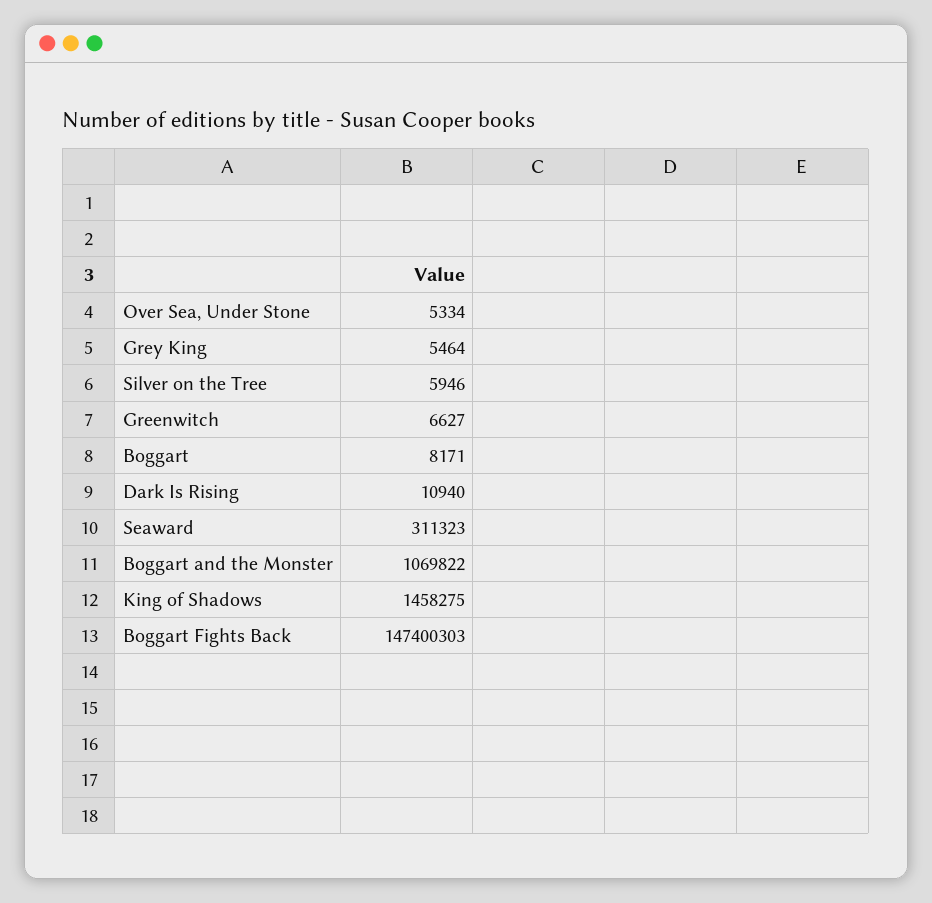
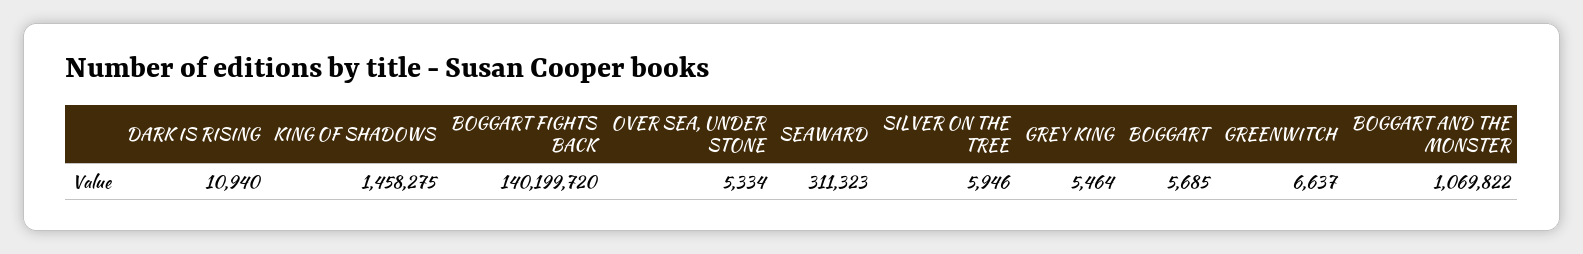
  {
    "Over Sea, Under Stone": 5334,
    "Grey King": 5464,
    "Silver on the Tree": 5946,
-   "Greenwitch": 6627,
+   "Greenwitch": 6637,
-   "Boggart": 8171,
+   "Boggart": 5685,
    "Dark Is Rising": 10940,
    "Seaward": 311323,
    "Boggart and the Monster": 1069822,
    "King of Shadows": 1458275,
-   "Boggart Fights Back": 147400303
+   "Boggart Fights Back": 140199720
  }

